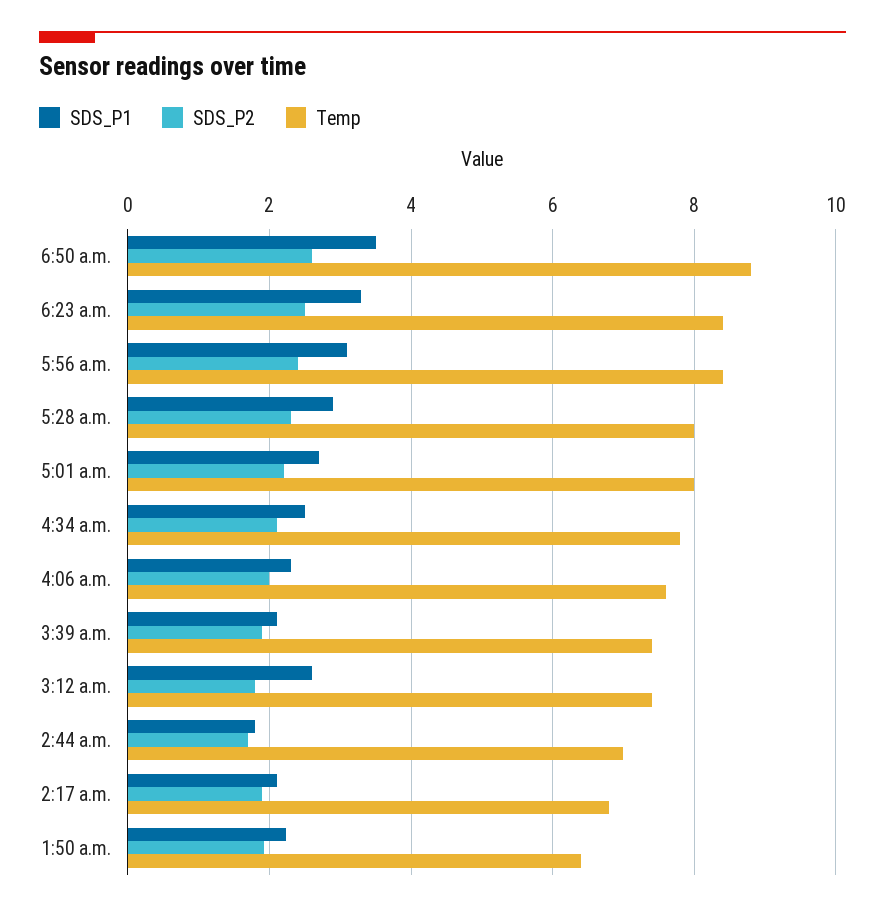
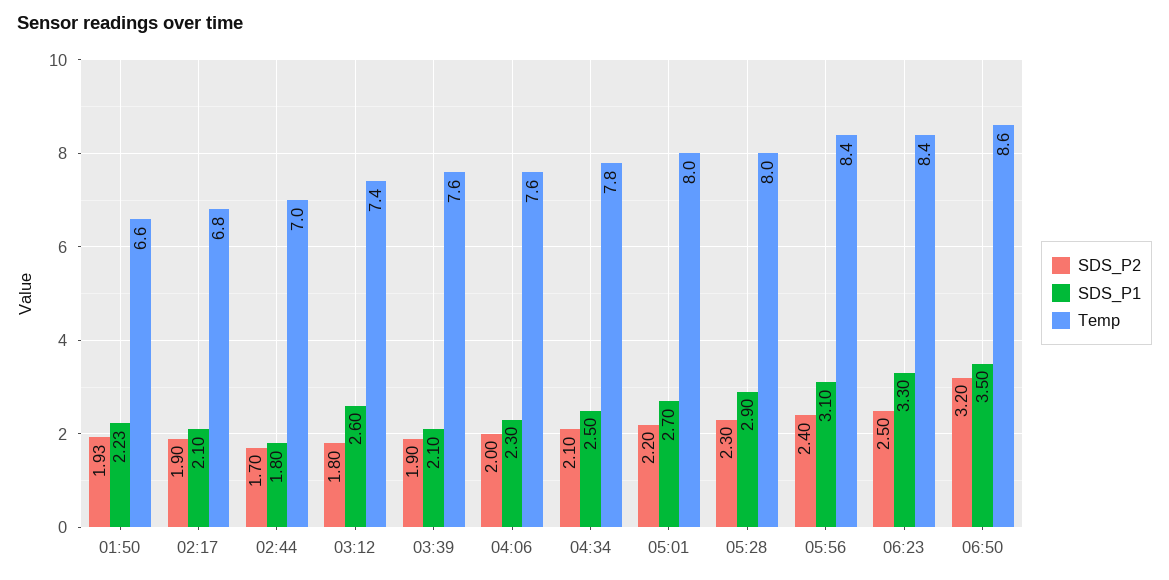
  {
    "SDS_P1": {
      "6:50 a.m.": 3.5,
      "6:23 a.m.": 3.3,
      "5:56 a.m.": 3.1,
      "5:28 a.m.": 2.9,
      "5:01 a.m.": 2.7,
      "4:34 a.m.": 2.5,
      "4:06 a.m.": 2.3,
      "3:39 a.m.": 2.1,
      "3:12 a.m.": 2.6,
      "2:44 a.m.": 1.8,
      "2:17 a.m.": 2.1,
      "1:50 a.m.": 2.23
    },
    "SDS_P2": {
-     "6:50 a.m.": 2.6,
+     "6:50 a.m.": 3.2,
      "6:23 a.m.": 2.5,
      "5:56 a.m.": 2.4,
      "5:28 a.m.": 2.3,
      "5:01 a.m.": 2.2,
      "4:34 a.m.": 2.1,
      "4:06 a.m.": 2,
      "3:39 a.m.": 1.9,
      "3:12 a.m.": 1.8,
      "2:44 a.m.": 1.7,
      "2:17 a.m.": 1.9,
      "1:50 a.m.": 1.93
    },
    "Temp": {
-     "6:50 a.m.": 8.8,
+     "6:50 a.m.": 8.6,
      "6:23 a.m.": 8.4,
      "5:56 a.m.": 8.4,
      "5:28 a.m.": 8,
      "5:01 a.m.": 8,
      "4:34 a.m.": 7.8,
      "4:06 a.m.": 7.6,
-     "3:39 a.m.": 7.4,
+     "3:39 a.m.": 7.6,
      "3:12 a.m.": 7.4,
      "2:44 a.m.": 7,
      "2:17 a.m.": 6.8,
-     "1:50 a.m.": 6.4
+     "1:50 a.m.": 6.6
    }
  }

